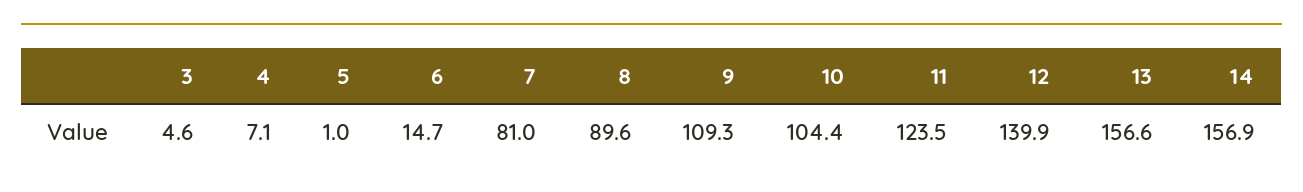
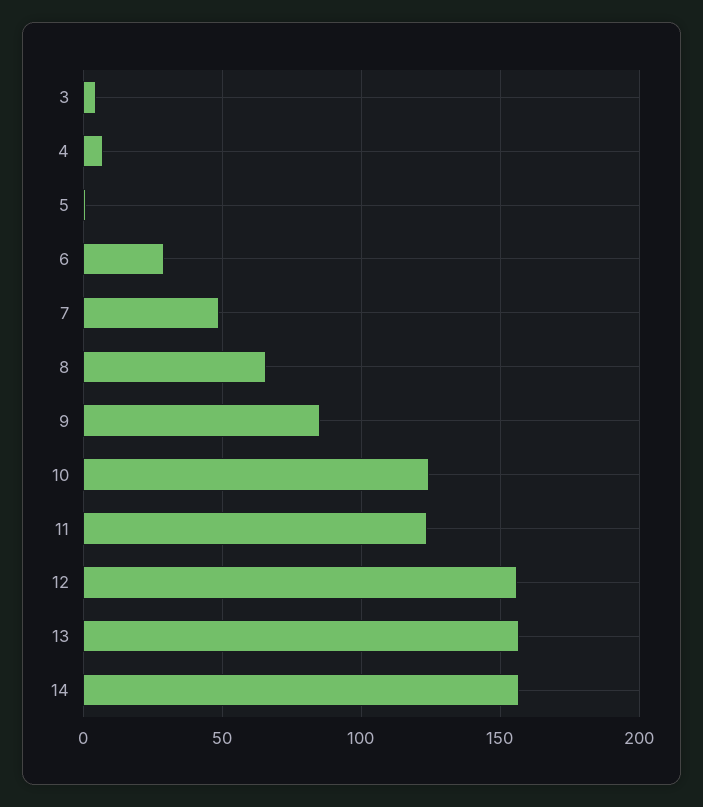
  {
    "3": 4.6,
    "4": 7.1,
    "5": 1,
-   "6": 14.7,
+   "6": 30,
-   "7": 81,
+   "7": 50,
-   "8": 89.6,
+   "8": 65,
-   "9": 109.3,
+   "9": 85,
-   "10": 104.4,
+   "10": 125,
    "11": 123.5,
-   "12": 139.9,
+   "12": 155,
    "13": 156.6,
    "14": 156.9
  }

